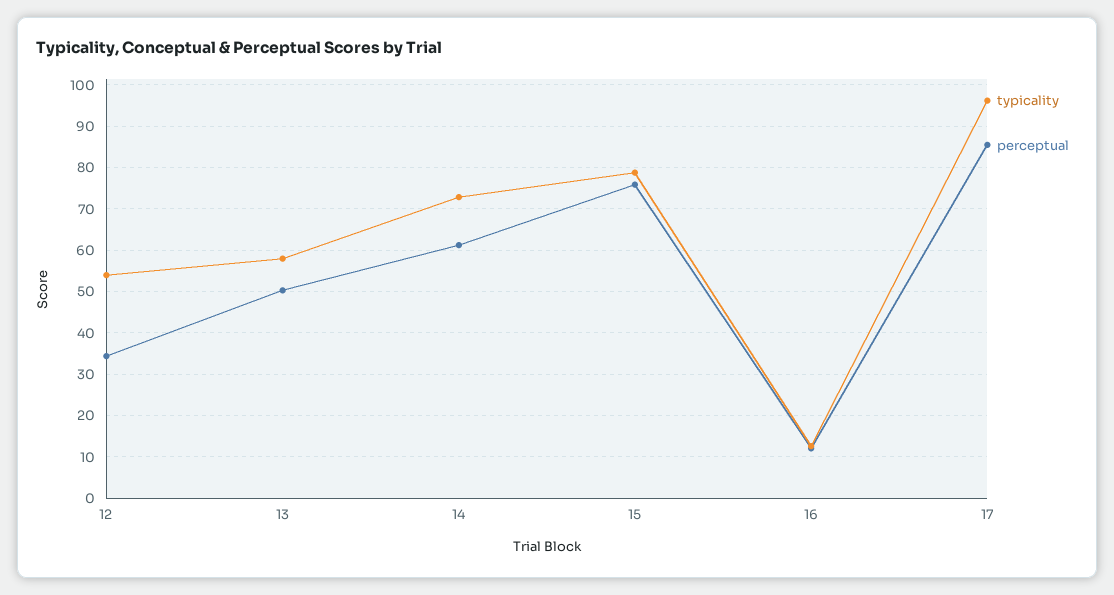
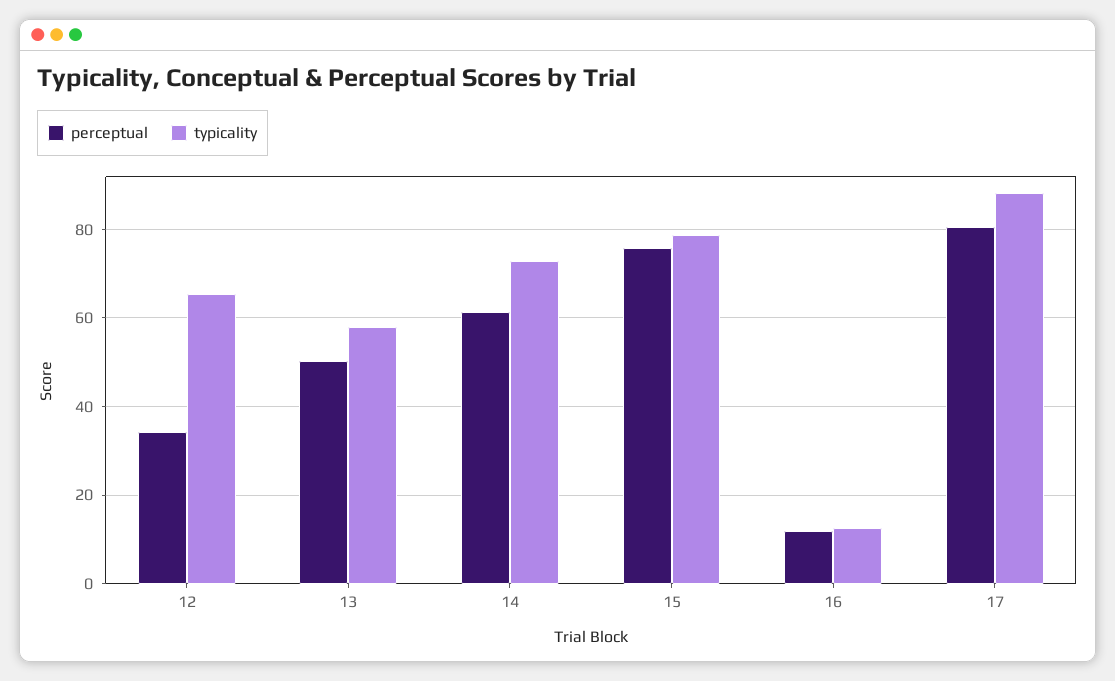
  {
    "typicality": {
-     "12": 54,
+     "12": 66,
      "13": 58,
      "14": 72,
      "15": 78,
      "16": 12,
-     "17": 96
+     "17": 88
    },
    "perceptual": {
      "12": 34,
      "13": 50,
      "14": 62,
      "15": 76,
      "16": 12,
-     "17": 86
+     "17": 80
    }
  }

